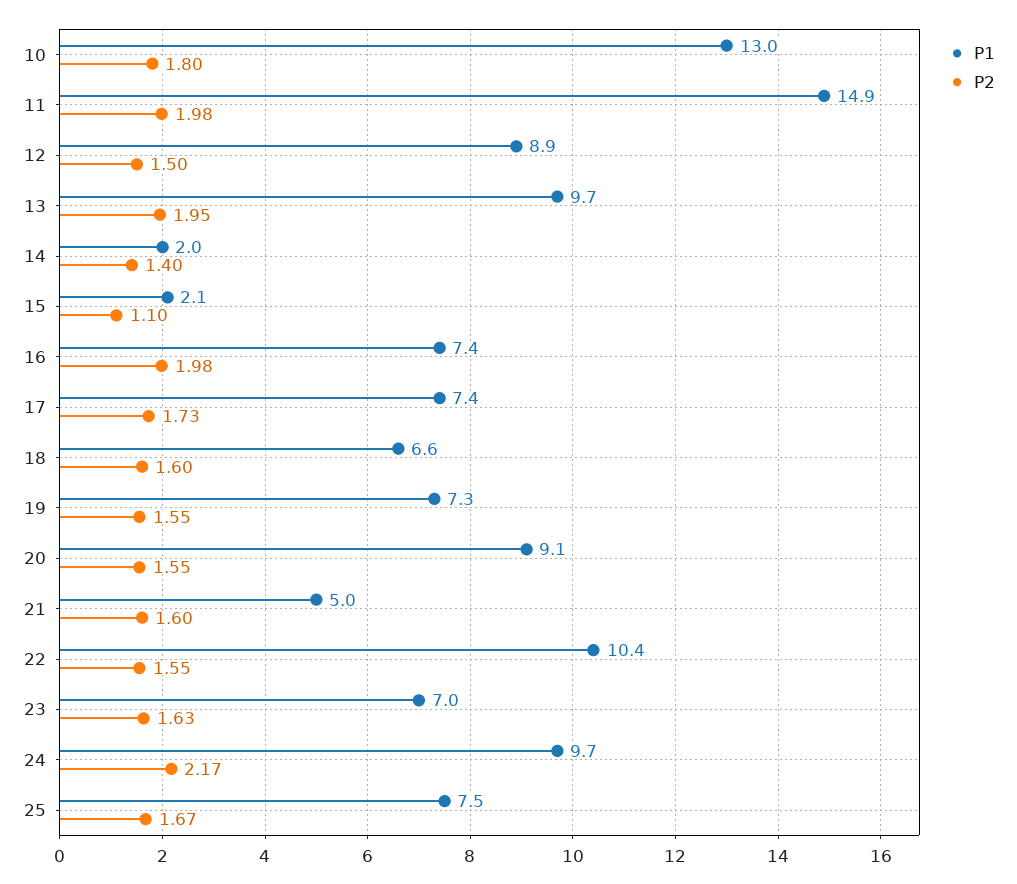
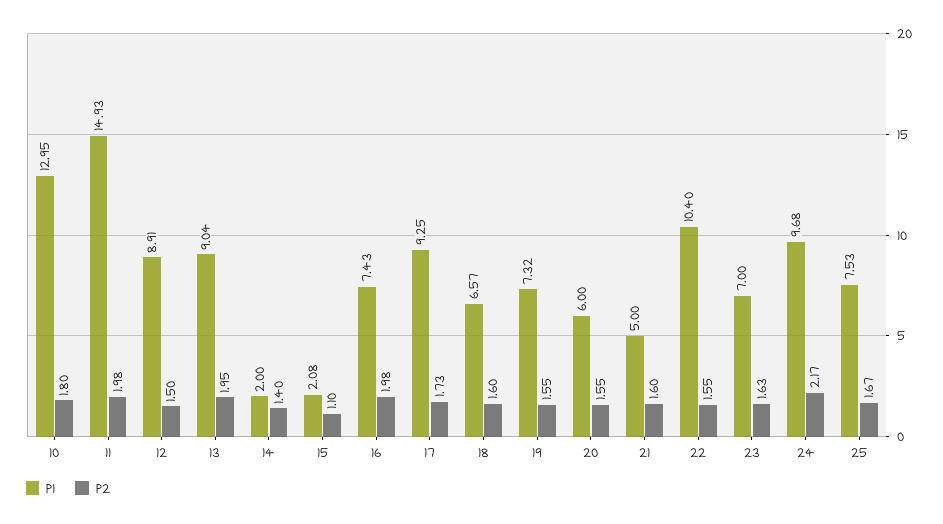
  {
    "P1": {
      "10": 12.95,
      "11": 14.93,
      "12": 8.91,
-     "13": 9.7,
+     "13": 9.04,
      "14": 2,
      "15": 2.08,
      "16": 7.43,
-     "17": 7.4,
+     "17": 9.25,
      "18": 6.57,
      "19": 7.32,
-     "20": 9.1,
+     "20": 6,
      "21": 5,
      "22": 10.4,
      "23": 7,
      "24": 9.68,
      "25": 7.53
    },
    "P2": {
      "10": 1.8,
      "11": 1.98,
      "12": 1.5,
      "13": 1.95,
      "14": 1.4,
      "15": 1.1,
      "16": 1.98,
      "17": 1.73,
      "18": 1.6,
      "19": 1.55,
      "20": 1.55,
      "21": 1.6,
      "22": 1.55,
      "23": 1.63,
      "24": 2.17,
      "25": 1.67
    }
  }

